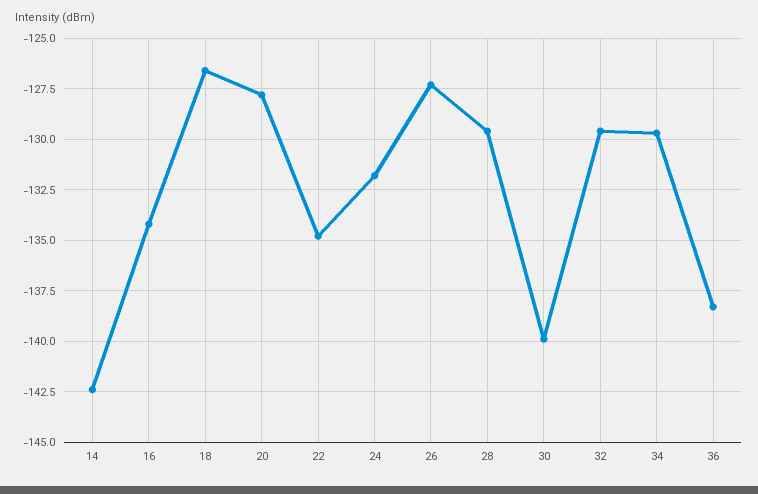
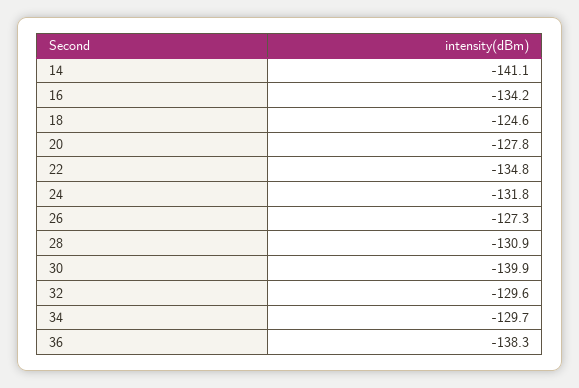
  {
-   "14": -142.5,
+   "14": -141.1,
    "16": -134.2,
-   "18": -126.5,
+   "18": -124.6,
    "20": -127.8,
    "22": -134.8,
    "24": -131.8,
    "26": -127.3,
-   "28": -129.5,
+   "28": -130.9,
    "30": -139.9,
    "32": -129.6,
    "34": -129.7,
    "36": -138.3
  }

